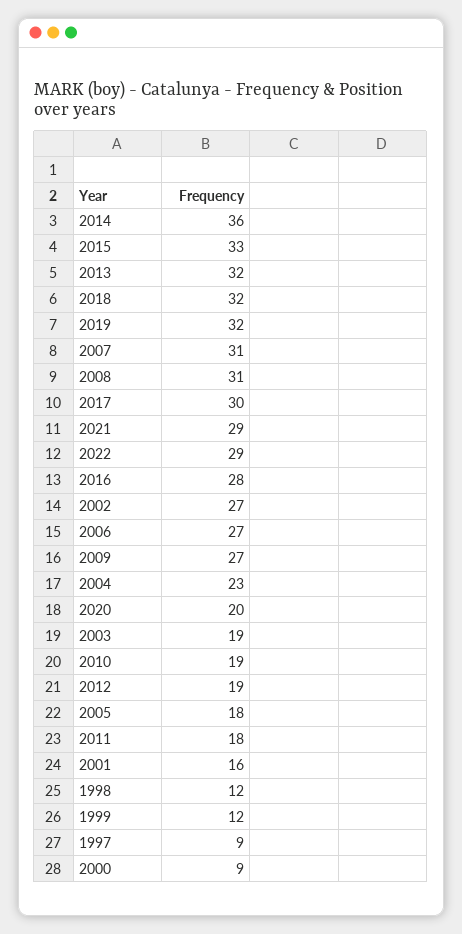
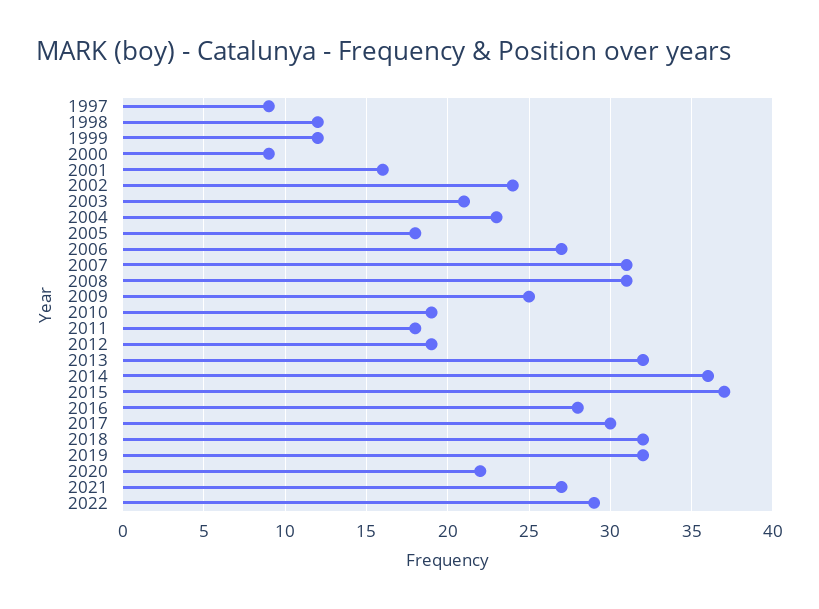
  {
    "2014": 36,
-   "2015": 33,
+   "2015": 37,
    "2013": 32,
    "2018": 32,
    "2019": 32,
    "2007": 31,
    "2008": 31,
    "2017": 30,
-   "2021": 29,
+   "2021": 27,
    "2022": 29,
    "2016": 28,
-   "2002": 27,
+   "2002": 24,
    "2006": 27,
-   "2009": 27,
+   "2009": 25,
    "2004": 23,
-   "2020": 20,
+   "2020": 22,
-   "2003": 19,
+   "2003": 21,
    "2010": 19,
    "2012": 19,
    "2005": 18,
    "2011": 18,
    "2001": 16,
    "1998": 12,
    "1999": 12,
    "1997": 9,
    "2000": 9
  }

